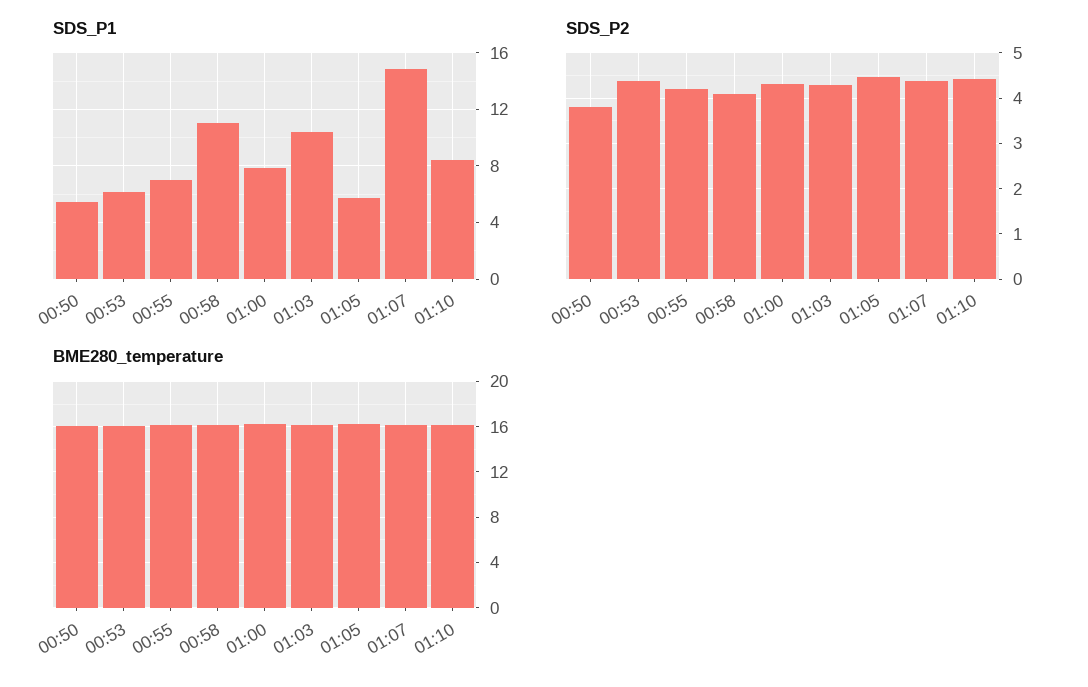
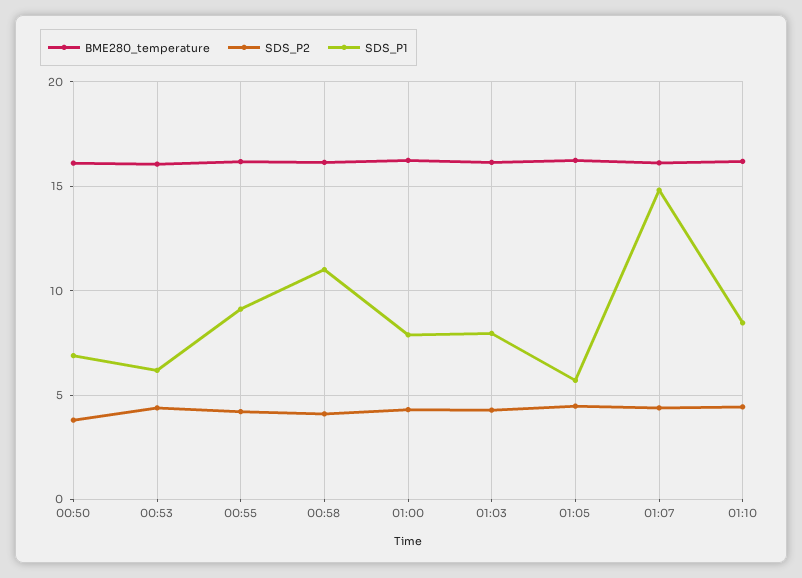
  {
    "SDS_P1": {
-     "00:50": 5.5,
+     "00:50": 7,
      "00:53": 6,
-     "00:55": 7,
+     "00:55": 9,
      "00:58": 11,
      "01:00": 8,
-     "01:03": 10.5,
+     "01:03": 8,
      "01:05": 5.5,
      "01:07": 15,
      "01:10": 8.5
    },
    "SDS_P2": {
      "00:50": 3.8,
      "00:53": 4.4,
      "00:55": 4.2,
      "00:58": 4.2,
      "01:00": 4.4,
      "01:03": 4.2,
      "01:05": 4.4,
      "01:07": 4.4,
      "01:10": 4.4
    },
    "BME280_temperature": {
      "00:50": 16,
      "00:53": 16,
      "00:55": 16,
      "00:58": 16,
      "01:00": 16,
      "01:03": 16,
      "01:05": 16,
      "01:07": 16,
      "01:10": 16
    }
  }

